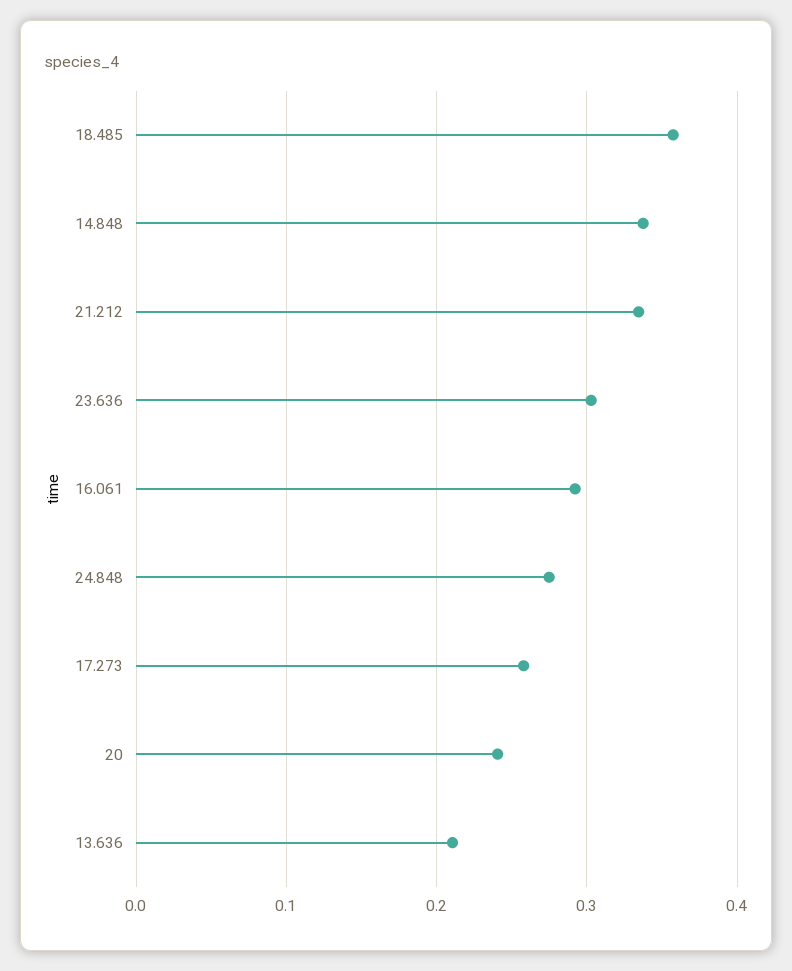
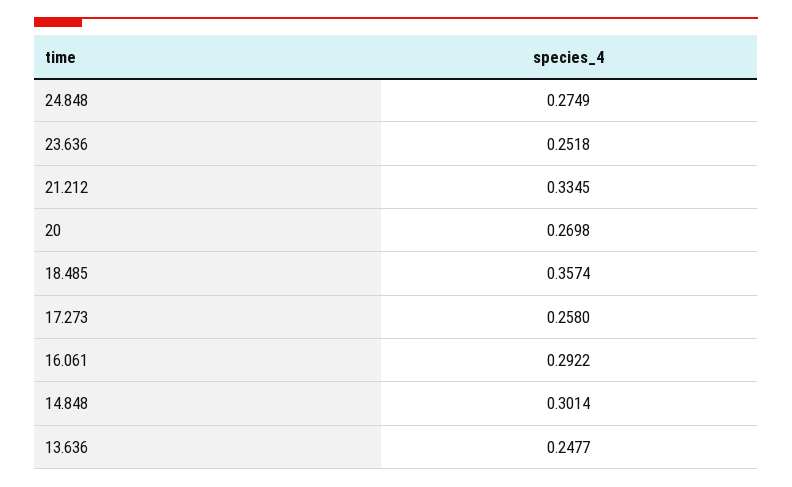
  {
    "18.485": 0.3574,
-   "14.848": 0.34,
+   "14.848": 0.3014,
    "21.212": 0.3345,
-   "23.636": 0.3,
+   "23.636": 0.2518,
    "16.061": 0.2922,
    "24.848": 0.2749,
    "17.273": 0.258,
-   "20": 0.24,
+   "20": 0.2698,
-   "13.636": 0.21
+   "13.636": 0.2477
  }

